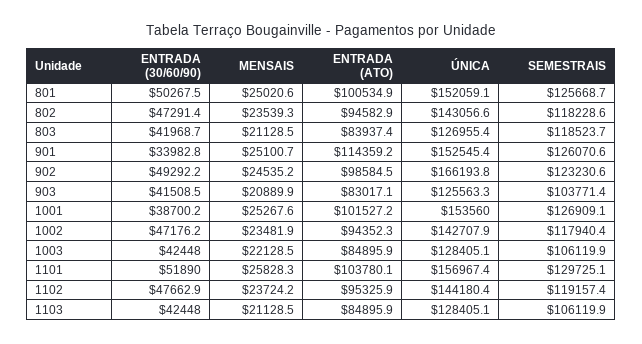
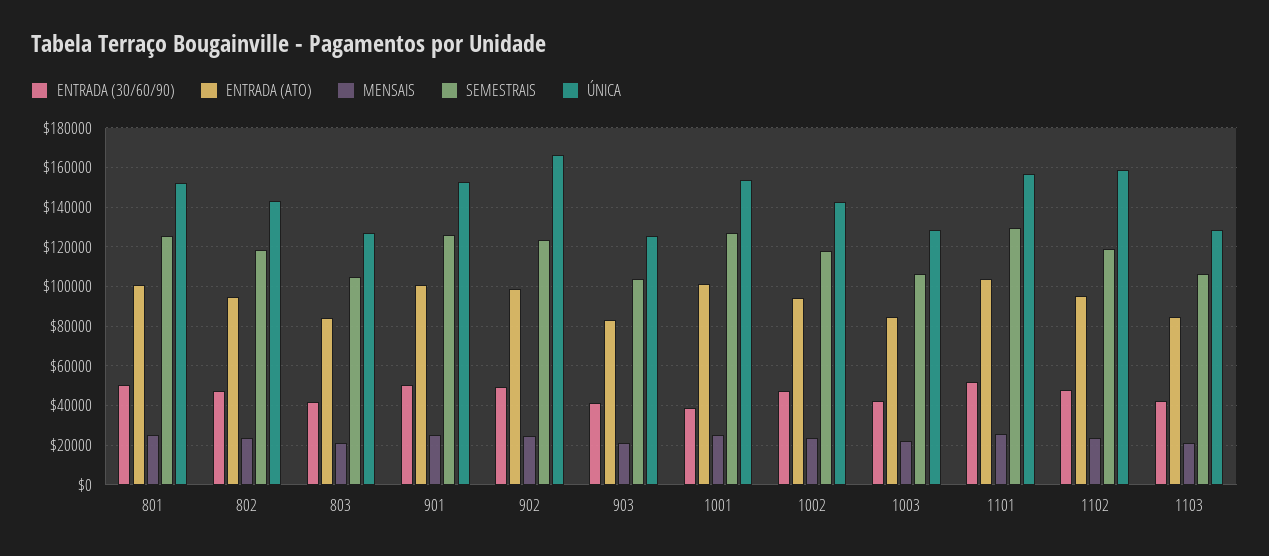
  {
    "ENTRADA (30/60/90)": {
      "801": 50267.5,
      "802": 47291.4,
      "803": 41968.7,
-     "901": 33982.8,
+     "901": 50000,
      "902": 49292.2,
      "903": 41508.5,
      "1001": 38700.2,
      "1002": 47176.2,
      "1003": 42448,
      "1101": 51890,
      "1102": 47662.9,
      "1103": 42448
    },
    "MENSAIS": {
      "801": 25020.6,
      "802": 23539.3,
      "803": 21128.5,
      "901": 25100.7,
      "902": 24535.2,
      "903": 20889.9,
      "1001": 25267.6,
      "1002": 23481.9,
      "1003": 22128.5,
      "1101": 25828.3,
      "1102": 23724.2,
      "1103": 21128.5
    },
    "ENTRADA (ATO)": {
      "801": 100534.9,
      "802": 94582.9,
      "803": 83937.4,
-     "901": 114359.2,
+     "901": 100000,
      "902": 98584.5,
      "903": 83017.1,
      "1001": 101527.2,
      "1002": 94352.3,
      "1003": 84895.9,
      "1101": 103780.1,
      "1102": 95325.9,
      "1103": 84895.9
    },
    "ÚNICA": {
      "801": 152059.1,
      "802": 143056.6,
      "803": 126955.4,
      "901": 152545.4,
      "902": 166193.8,
      "903": 125563.3,
      "1001": 153560,
      "1002": 142707.9,
      "1003": 128405.1,
      "1101": 156967.4,
-     "1102": 144180.4,
+     "1102": 160000,
      "1103": 128405.1
    },
    "SEMESTRAIS": {
      "801": 125668.7,
      "802": 118228.6,
-     "803": 118523.7,
+     "803": 105000,
      "901": 126070.6,
      "902": 123230.6,
      "903": 103771.4,
      "1001": 126909.1,
      "1002": 117940.4,
      "1003": 106119.9,
      "1101": 129725.1,
      "1102": 119157.4,
      "1103": 106119.9
    }
  }

